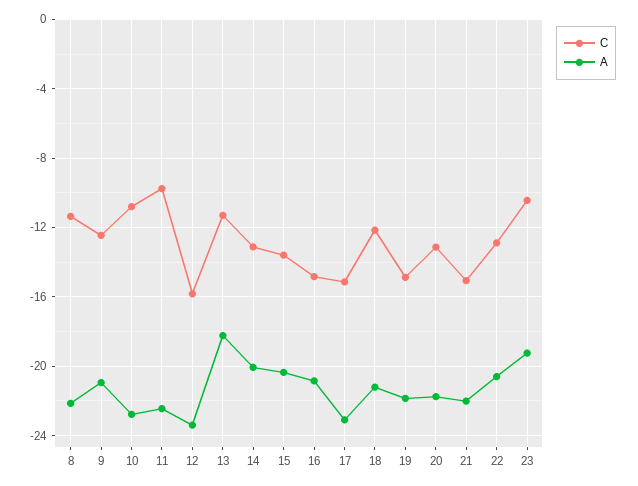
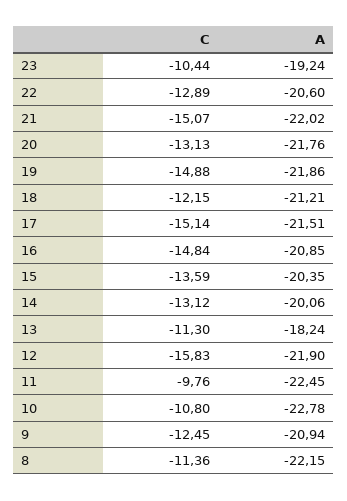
  {
    "C": {
      "8": -11.36,
      "9": -12.45,
      "10": -10.8,
      "11": -9.76,
      "12": -15.83,
      "13": -11.3,
      "14": -13.12,
      "15": -13.59,
      "16": -14.84,
      "17": -15.14,
      "18": -12.15,
      "19": -14.88,
      "20": -13.13,
      "21": -15.07,
      "22": -12.89,
      "23": -10.44
    },
    "A": {
      "8": -22.15,
      "9": -20.94,
      "10": -22.78,
      "11": -22.45,
-     "12": -23.5,
+     "12": -21.9,
      "13": -18.24,
      "14": -20.06,
      "15": -20.35,
      "16": -20.85,
-     "17": -23,
+     "17": -21.51,
      "18": -21.21,
      "19": -21.86,
      "20": -21.76,
      "21": -22.02,
      "22": -20.6,
      "23": -19.24
    }
  }

